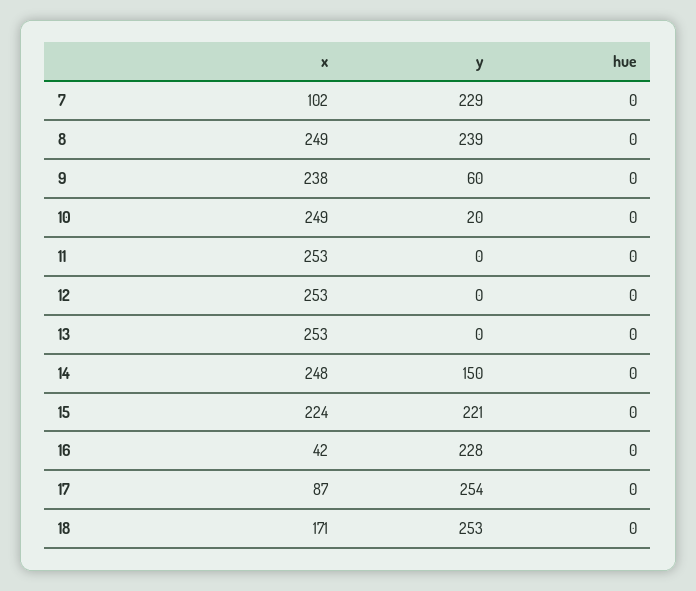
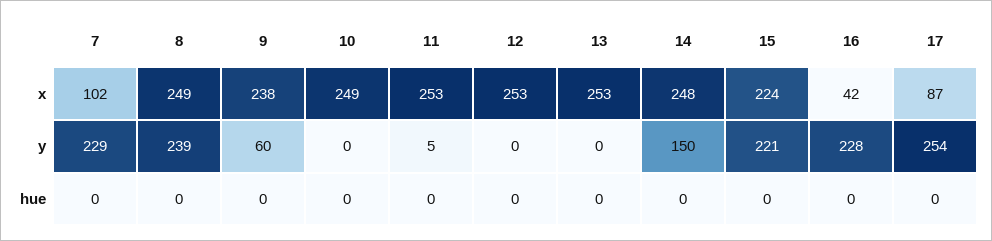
  {
    "x": {
      "7": 102,
      "8": 249,
      "9": 238,
      "10": 249,
      "11": 253,
      "12": 253,
      "13": 253,
      "14": 248,
      "15": 224,
      "16": 42,
-     "17": 87,
+     "17": 87
-     "18": 171
    },
    "y": {
      "7": 229,
      "8": 239,
      "9": 60,
-     "10": 20,
+     "10": 0,
-     "11": 0,
+     "11": 5,
      "12": 0,
      "13": 0,
      "14": 150,
      "15": 221,
      "16": 228,
-     "17": 254,
+     "17": 254
-     "18": 253
    },
    "hue": {
      "7": 0,
      "8": 0,
      "9": 0,
      "10": 0,
      "11": 0,
      "12": 0,
      "13": 0,
      "14": 0,
      "15": 0,
      "16": 0,
-     "17": 0,
+     "17": 0
-     "18": 0
    }
  }

